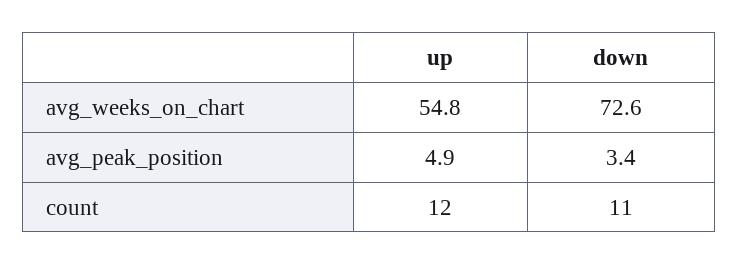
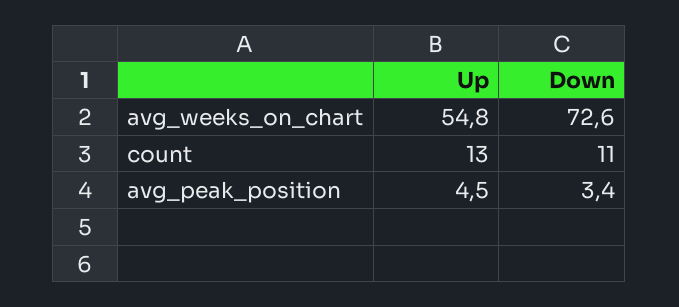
  {
    "up": {
      "avg_weeks_on_chart": 54.8,
-     "avg_peak_position": 4.9,
+     "avg_peak_position": 4.5,
-     "count": 12
+     "count": 13
    },
    "down": {
      "avg_weeks_on_chart": 72.6,
      "avg_peak_position": 3.4,
      "count": 11
    }
  }

